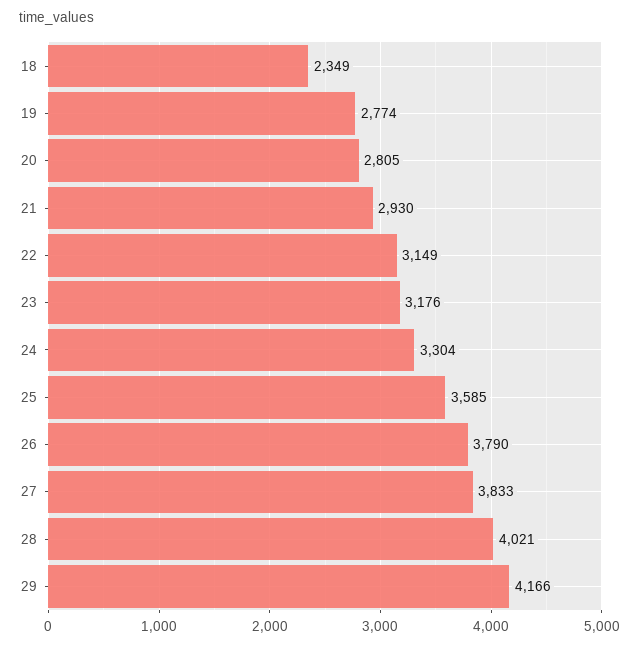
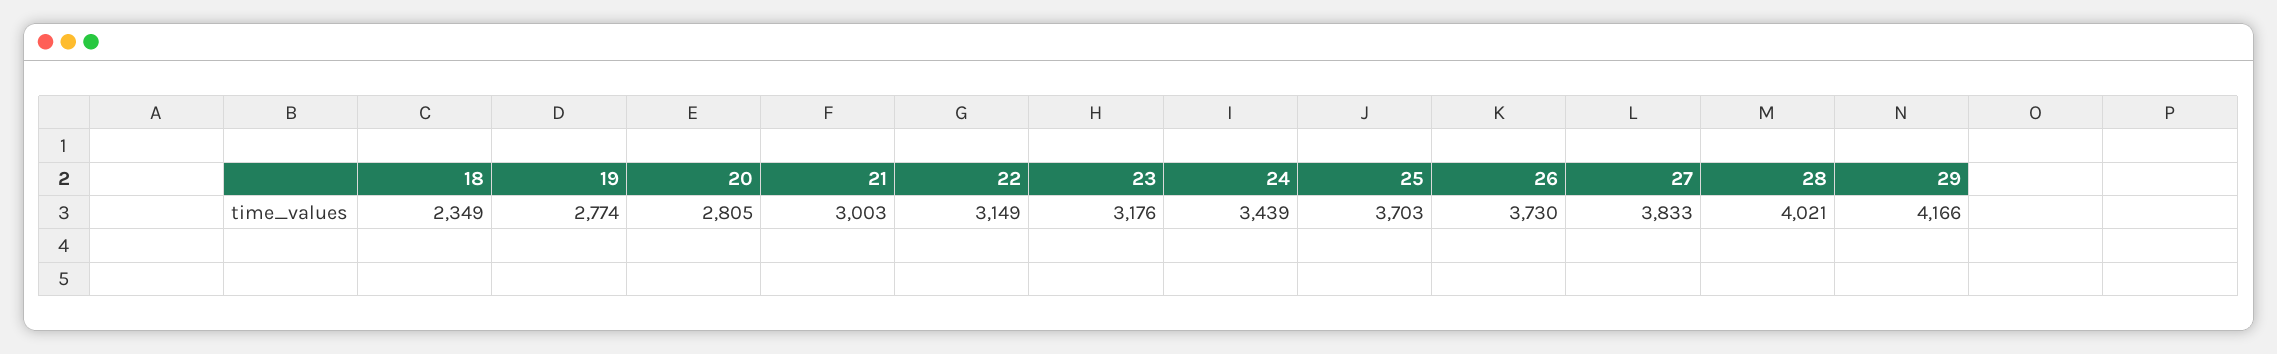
  {
    "18": 2349,
    "19": 2774,
    "20": 2805,
-   "21": 2930,
+   "21": 3003,
    "22": 3149,
    "23": 3176,
-   "24": 3304,
+   "24": 3439,
-   "25": 3585,
+   "25": 3703,
-   "26": 3790,
+   "26": 3730,
    "27": 3833,
    "28": 4021,
    "29": 4166
  }

